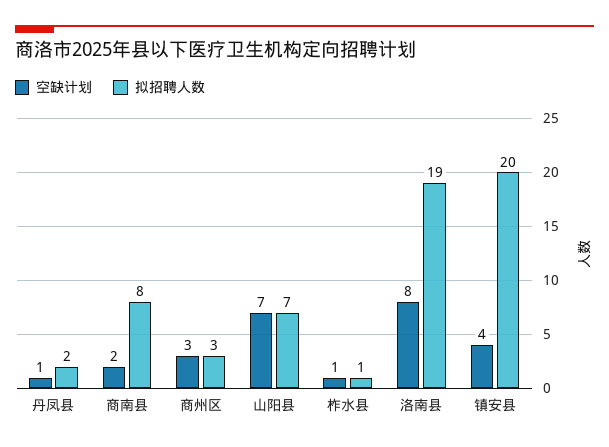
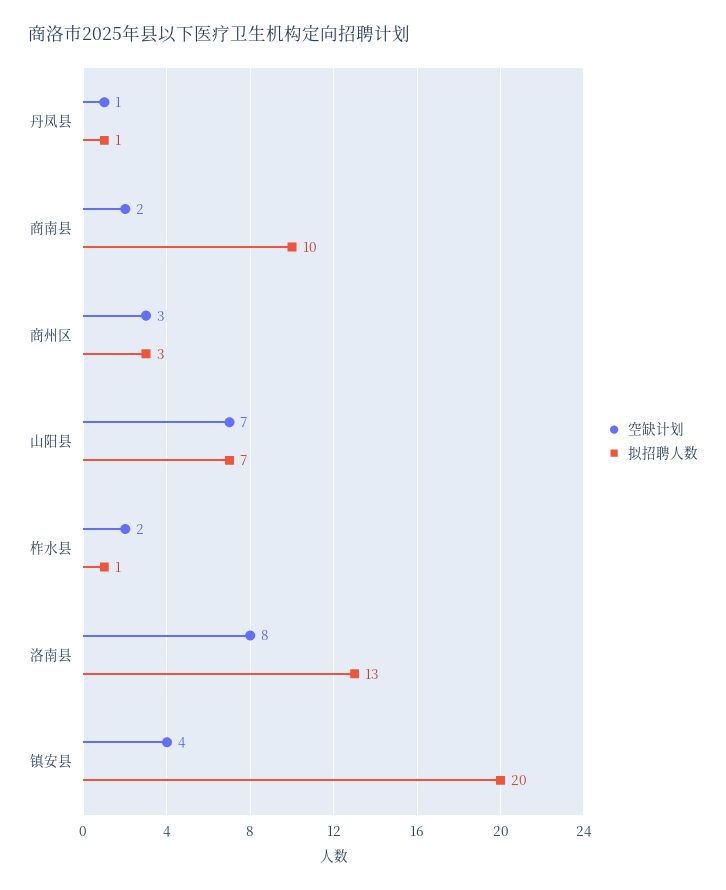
  {
    "空缺计划": {
      "丹凤县": 1,
      "商南县": 2,
      "商州区": 3,
      "山阳县": 7,
-     "柞水县": 1,
+     "柞水县": 2,
      "洛南县": 8,
      "镇安县": 4
    },
    "拟招聘人数": {
-     "丹凤县": 2,
+     "丹凤县": 1,
-     "商南县": 8,
+     "商南县": 10,
      "商州区": 3,
      "山阳县": 7,
      "柞水县": 1,
-     "洛南县": 19,
+     "洛南县": 13,
      "镇安县": 20
    }
  }

